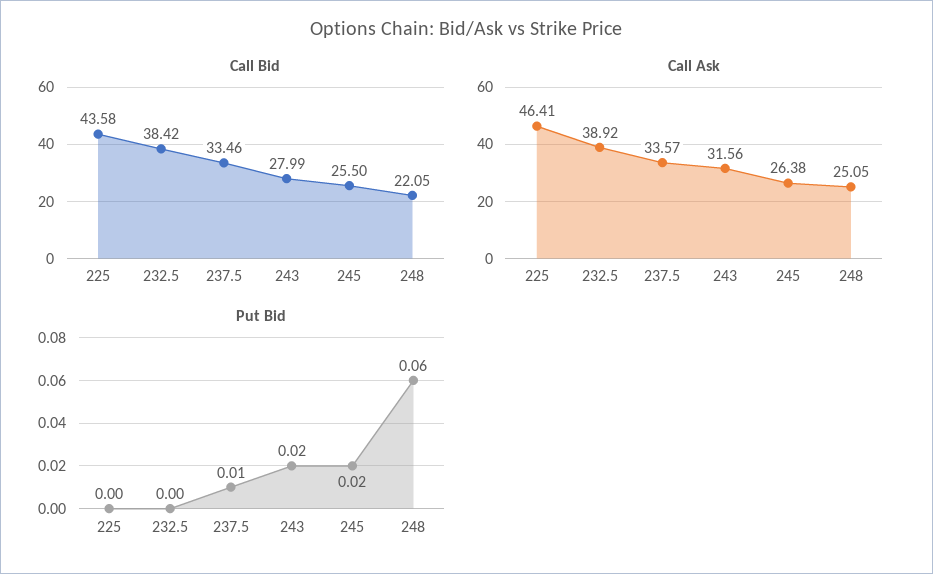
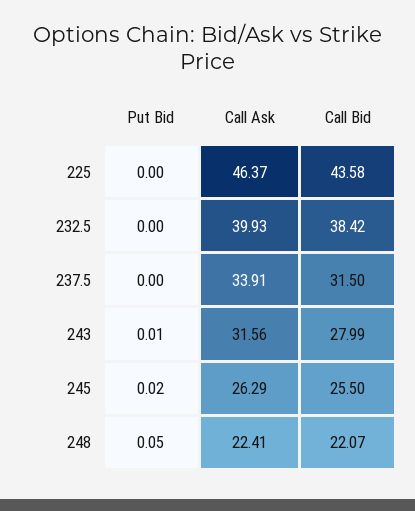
  {
    "Call Bid": {
      "225": 43.58,
      "232.5": 38.42,
-     "237.5": 33.46,
+     "237.5": 31.5,
      "243": 27.99,
      "245": 25.5,
-     "248": 22.05
+     "248": 22.07
    },
    "Call Ask": {
-     "225": 46.41,
+     "225": 46.37,
-     "232.5": 38.92,
+     "232.5": 39.93,
-     "237.5": 33.57,
+     "237.5": 33.91,
      "243": 31.56,
-     "245": 26.38,
+     "245": 26.29,
-     "248": 25.05
+     "248": 22.41
    },
    "Put Bid": {
      "225": 0,
      "232.5": 0,
-     "237.5": 0.01,
+     "237.5": 0,
-     "243": 0.02,
+     "243": 0.01,
      "245": 0.02,
-     "248": 0.06
+     "248": 0.05
    }
  }

